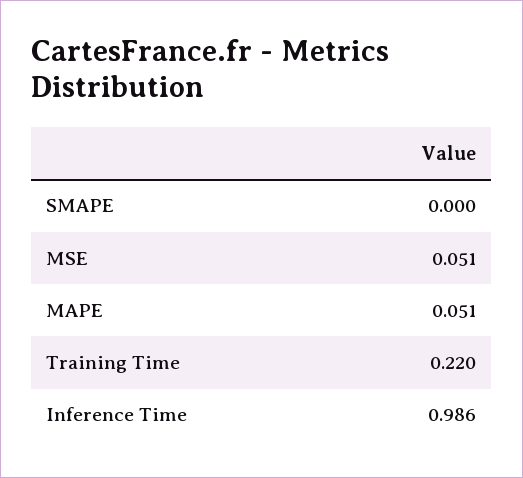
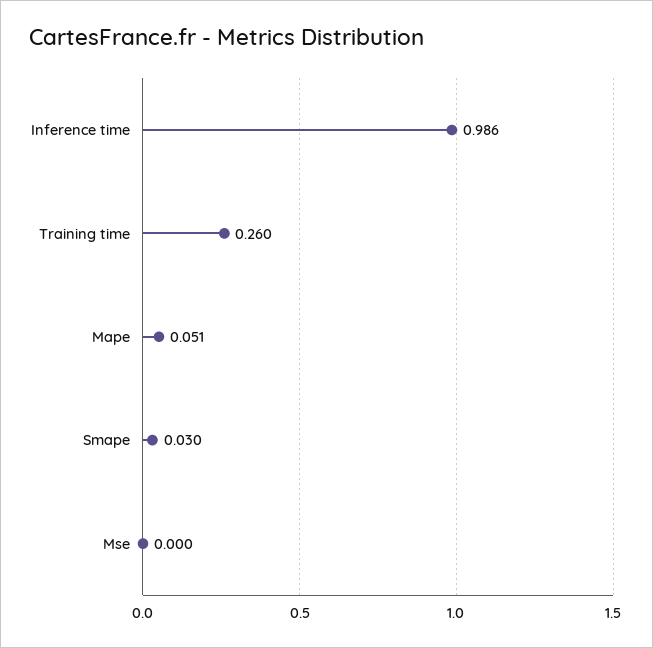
  {
-   "SMAPE": 0,
+   "SMAPE": 0.03,
-   "MSE": 0.051,
+   "MSE": 0,
    "MAPE": 0.051,
-   "Training Time": 0.22,
+   "Training Time": 0.26,
    "Inference Time": 0.986
  }

